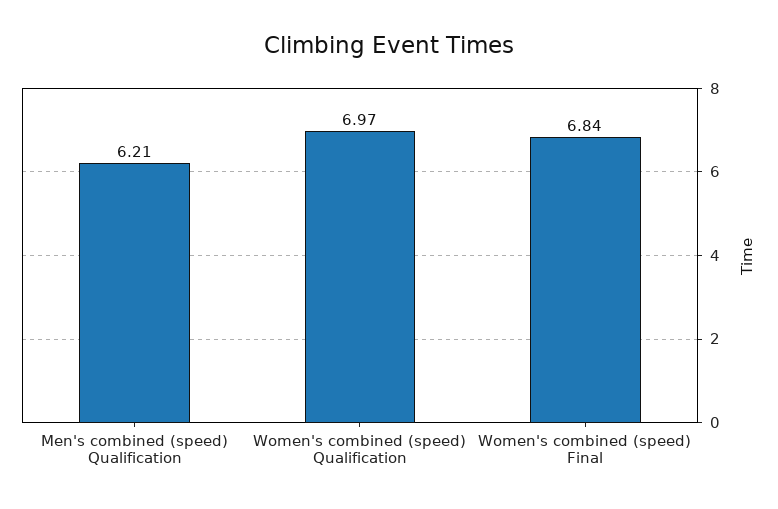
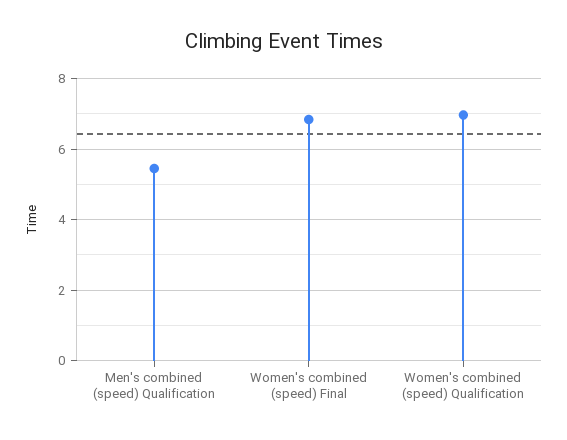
  {
-   "Men's combined (speed) Qualification": 6.21,
+   "Men's combined (speed) Qualification": 5.4,
    "Women's combined (speed) Qualification": 6.97,
    "Women's combined (speed) Final": 6.84
  }

